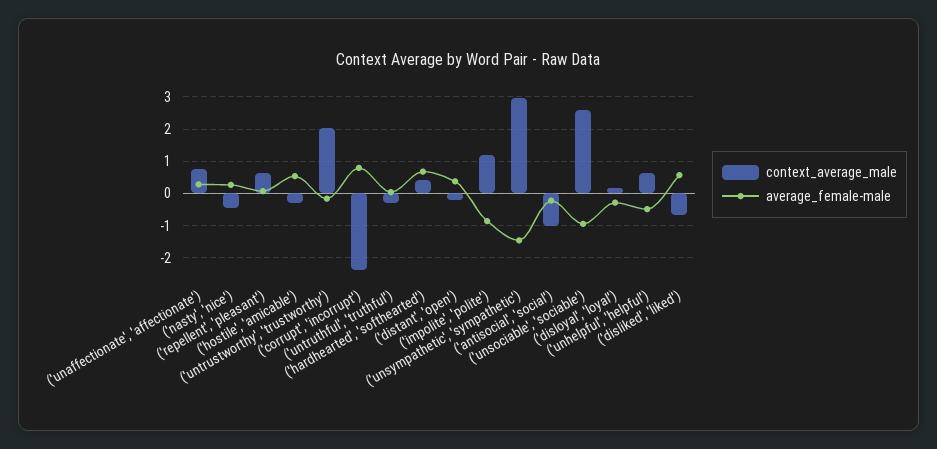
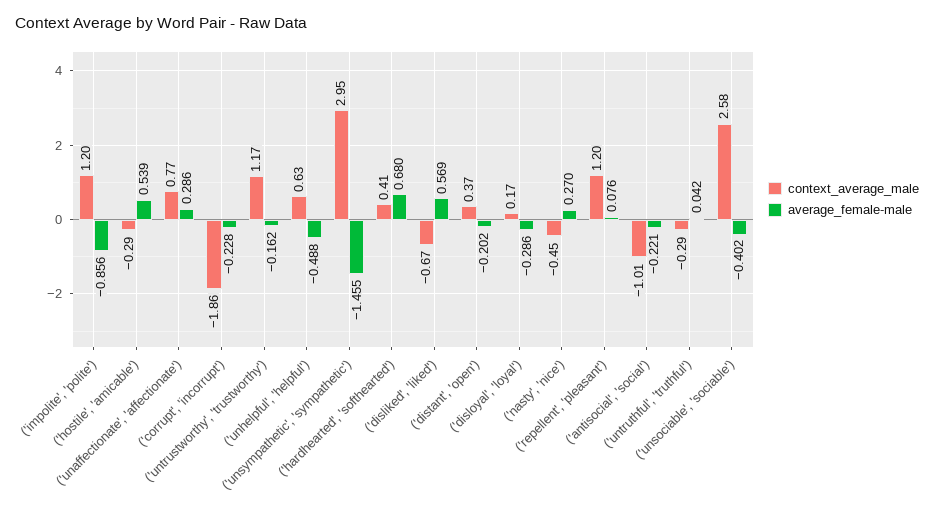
  {
    "context_average_male": {
      "('unaffectionate', 'affectionate')": 0.77,
      "('nasty', 'nice')": -0.45,
-     "('repellent', 'pleasant')": 0.6,
+     "('repellent', 'pleasant')": 1.2,
      "('hostile', 'amicable')": -0.29,
-     "('untrustworthy', 'trustworthy')": 2,
+     "('untrustworthy', 'trustworthy')": 1.17,
-     "('corrupt', 'incorrupt')": -2.4,
+     "('corrupt', 'incorrupt')": -1.86,
      "('untruthful', 'truthful')": -0.29,
      "('hardhearted', 'softhearted')": 0.41,
-     "('distant', 'open')": -0.2,
+     "('distant', 'open')": 0.37,
      "('impolite', 'polite')": 1.2,
      "('unsympathetic', 'sympathetic')": 2.95,
      "('antisocial', 'social')": -1.01,
      "('unsociable', 'sociable')": 2.58,
      "('disloyal', 'loyal')": 0.17,
      "('unhelpful', 'helpful')": 0.63,
      "('disliked', 'liked')": -0.67
    },
    "average_female-male": {
      "('unaffectionate', 'affectionate')": 0.286,
      "('nasty', 'nice')": 0.27,
      "('repellent', 'pleasant')": 0.076,
      "('hostile', 'amicable')": 0.539,
      "('untrustworthy', 'trustworthy')": -0.162,
-     "('corrupt', 'incorrupt')": 0.8,
+     "('corrupt', 'incorrupt')": -0.228,
      "('untruthful', 'truthful')": 0.042,
      "('hardhearted', 'softhearted')": 0.68,
-     "('distant', 'open')": 0.4,
+     "('distant', 'open')": -0.202,
      "('impolite', 'polite')": -0.856,
      "('unsympathetic', 'sympathetic')": -1.455,
      "('antisocial', 'social')": -0.221,
-     "('unsociable', 'sociable')": -1,
+     "('unsociable', 'sociable')": -0.402,
      "('disloyal', 'loyal')": -0.286,
      "('unhelpful', 'helpful')": -0.488,
      "('disliked', 'liked')": 0.569
    }
  }

